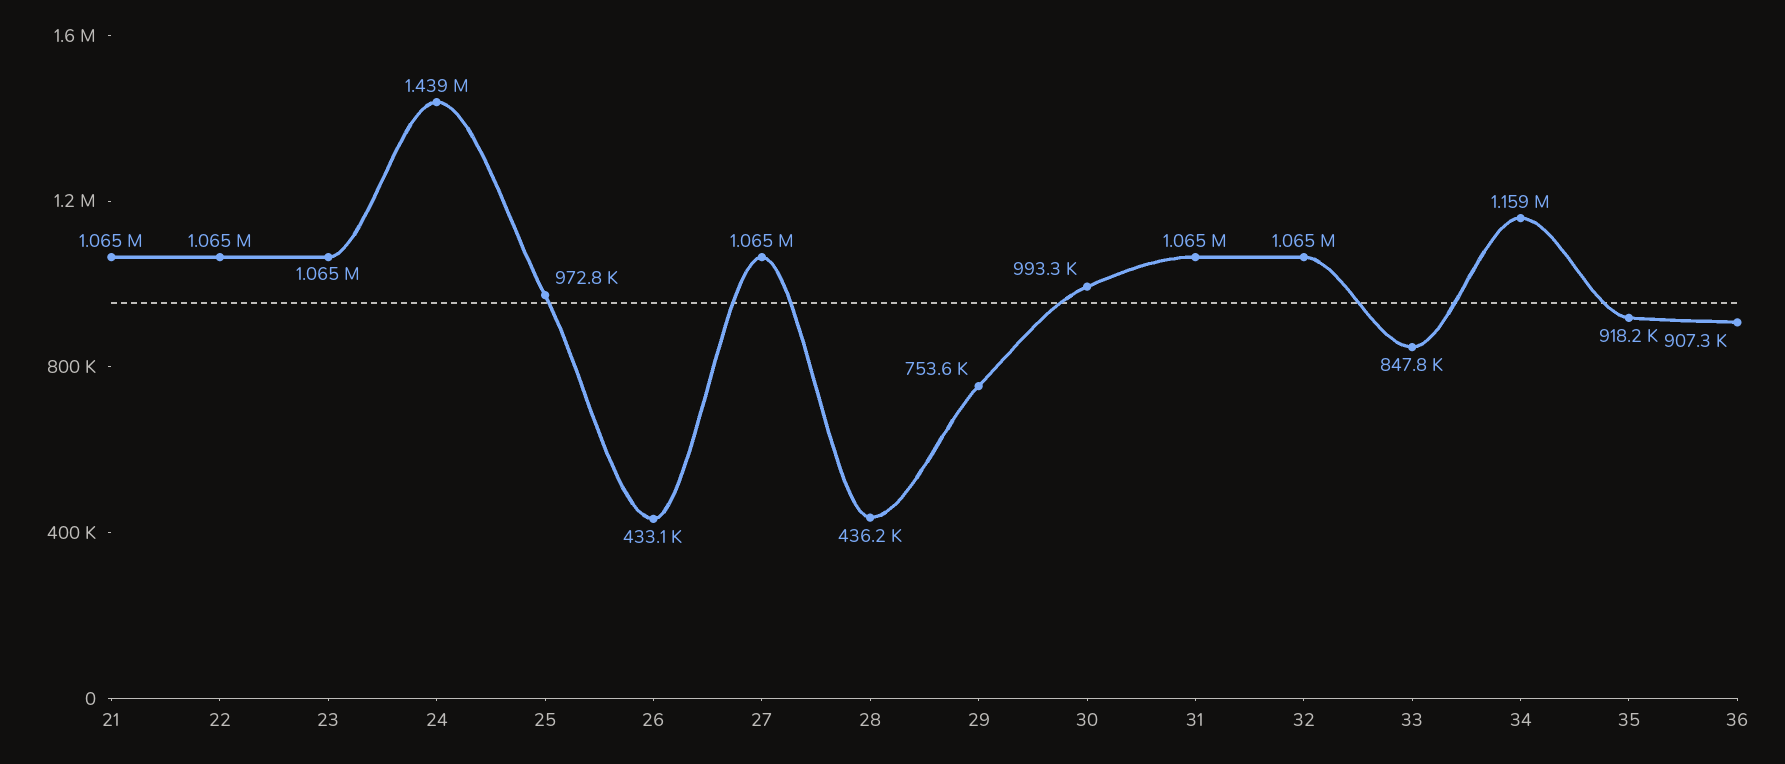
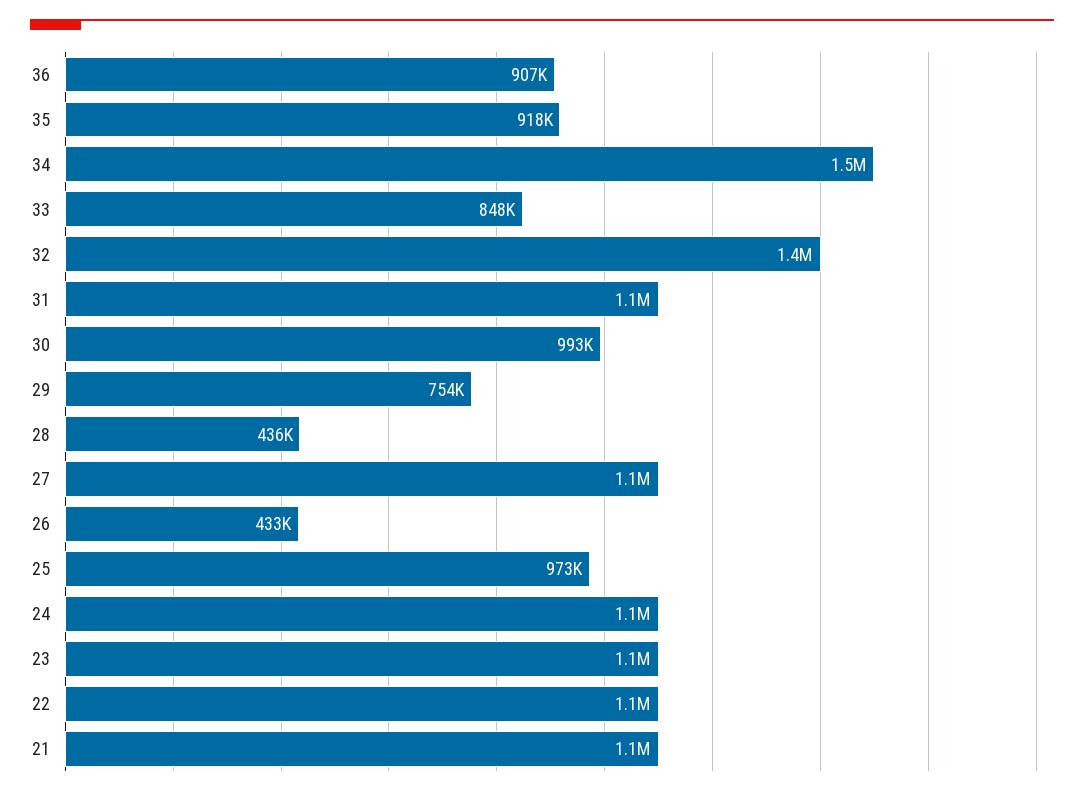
  {
    "21": 1065000,
    "22": 1065000,
    "23": 1065000,
-   "24": 1439000,
+   "24": 1100000,
    "25": 972800,
    "26": 433100,
    "27": 1065000,
    "28": 436200,
    "29": 753600,
    "30": 993300,
    "31": 1065000,
-   "32": 1065000,
+   "32": 1400000,
    "33": 847800,
-   "34": 1159000,
+   "34": 1500000,
    "35": 918200,
    "36": 907300
  }

